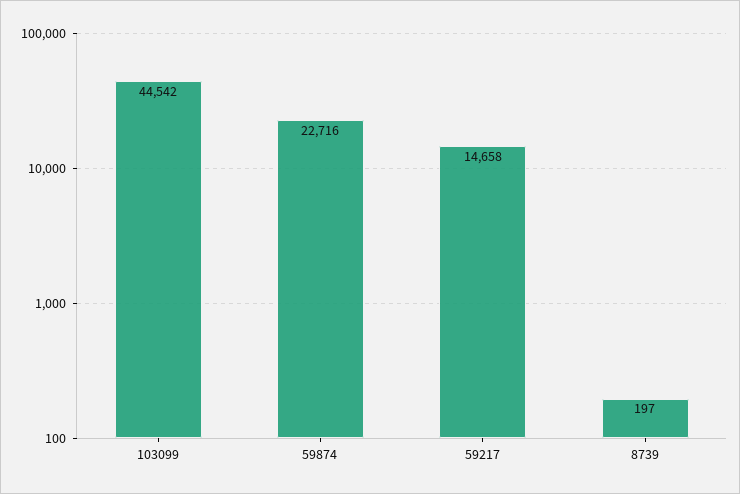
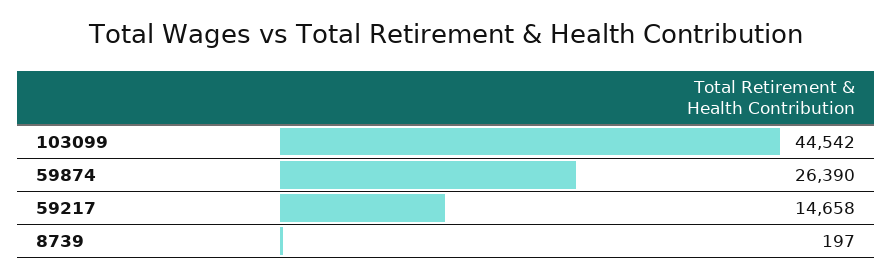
  {
    "103099": 44542,
-   "59874": 22716,
+   "59874": 26390,
    "59217": 14658,
    "8739": 197
  }

